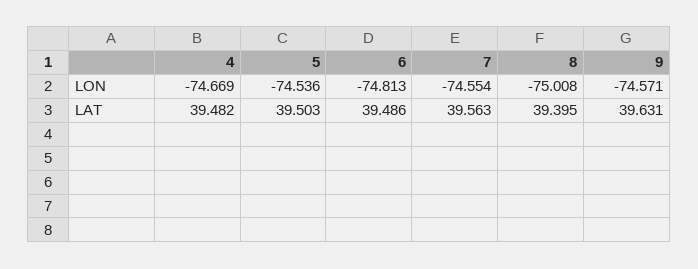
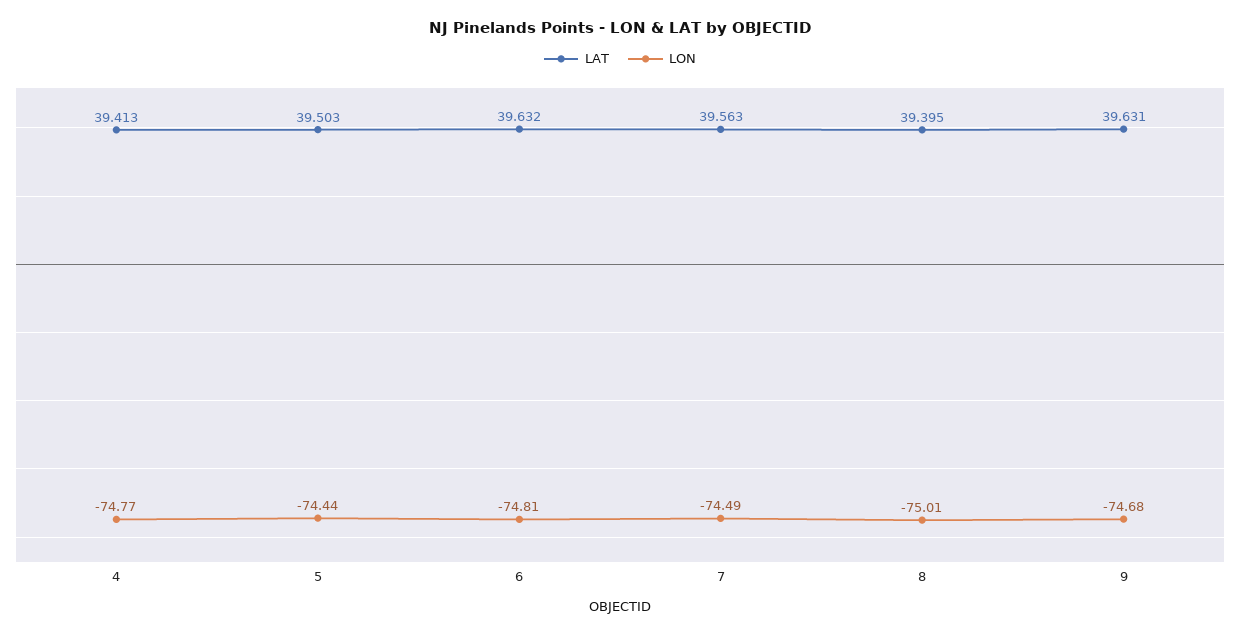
  {
    "LON": {
-     "4": -74.669,
+     "4": -74.77,
-     "5": -74.536,
+     "5": -74.44,
      "6": -74.813,
-     "7": -74.554,
+     "7": -74.49,
      "8": -75.008,
-     "9": -74.571
+     "9": -74.68
    },
    "LAT": {
-     "4": 39.482,
+     "4": 39.413,
      "5": 39.503,
-     "6": 39.486,
+     "6": 39.632,
      "7": 39.563,
      "8": 39.395,
      "9": 39.631
    }
  }

